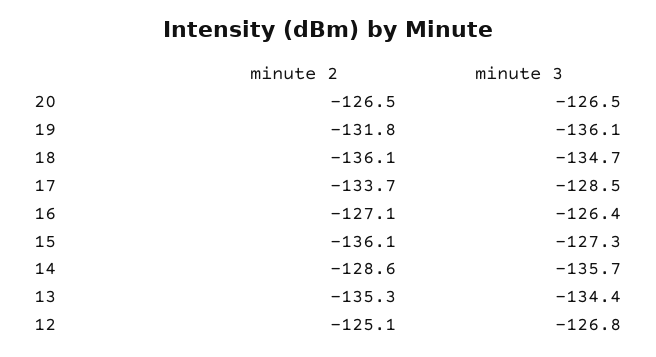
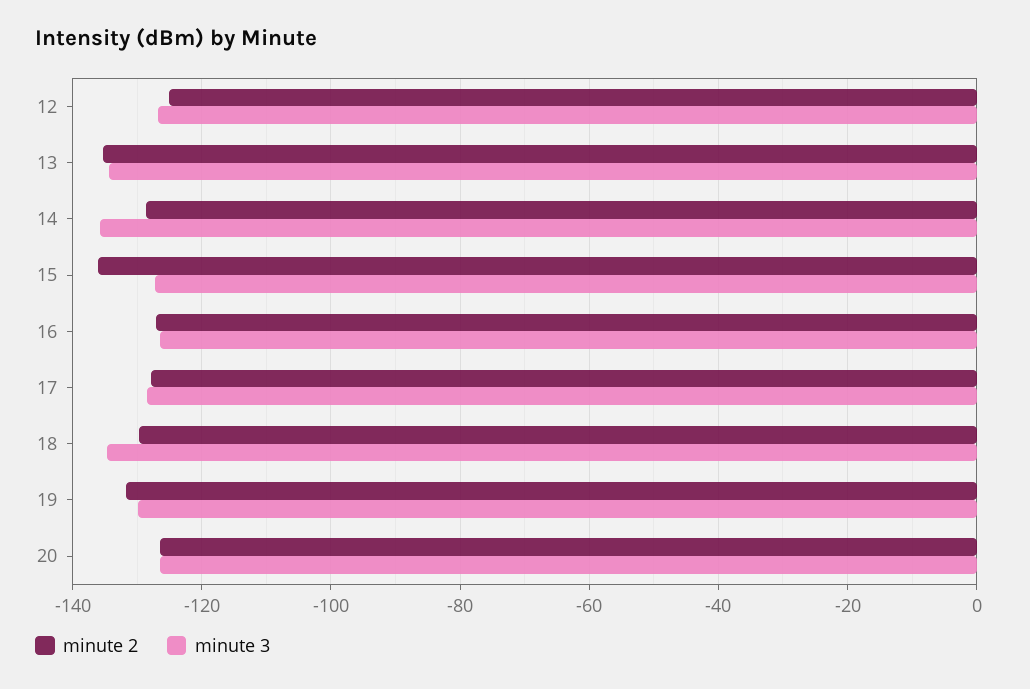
  {
    "minute 2": {
      "20": -126.5,
      "19": -131.8,
-     "18": -136.1,
+     "18": -130,
-     "17": -133.7,
+     "17": -128,
      "16": -127.1,
      "15": -136.1,
      "14": -128.6,
      "13": -135.3,
      "12": -125.1
    },
    "minute 3": {
      "20": -126.5,
-     "19": -136.1,
+     "19": -130,
      "18": -134.7,
      "17": -128.5,
      "16": -126.4,
      "15": -127.3,
      "14": -135.7,
      "13": -134.4,
      "12": -126.8
    }
  }

